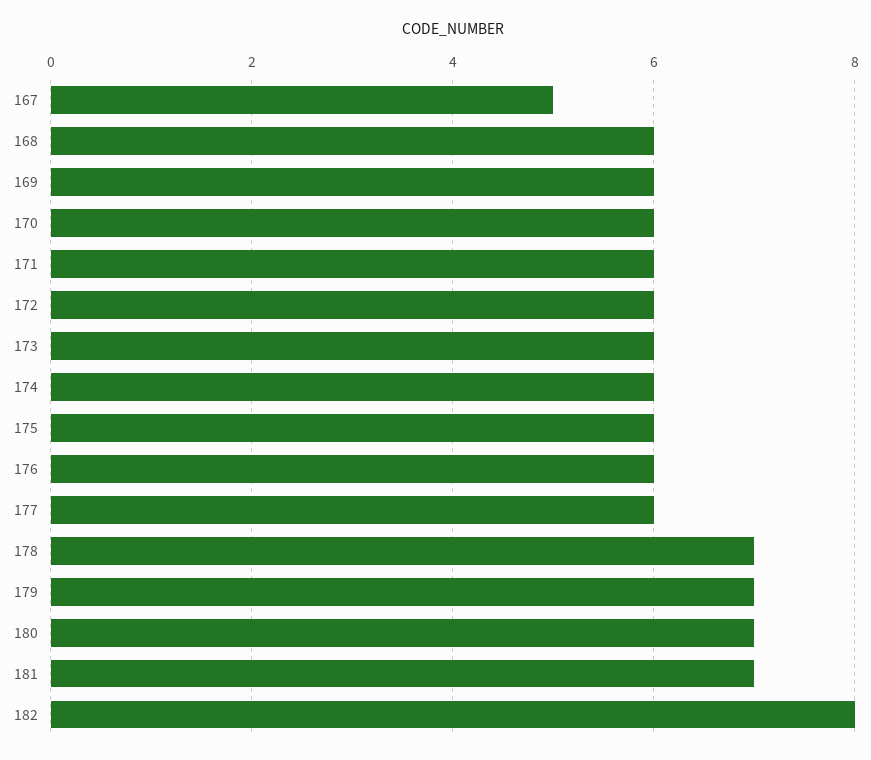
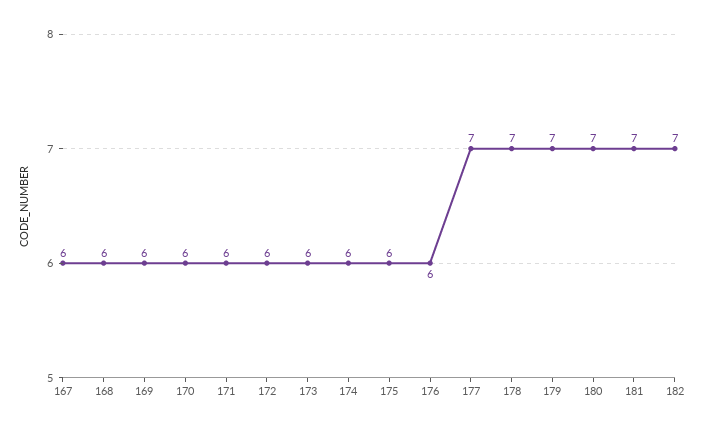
  {
-   "167": 5,
+   "167": 6,
    "168": 6,
    "169": 6,
    "170": 6,
    "171": 6,
    "172": 6,
    "173": 6,
    "174": 6,
    "175": 6,
    "176": 6,
-   "177": 6,
+   "177": 7,
    "178": 7,
    "179": 7,
    "180": 7,
    "181": 7,
-   "182": 8
+   "182": 7
  }

